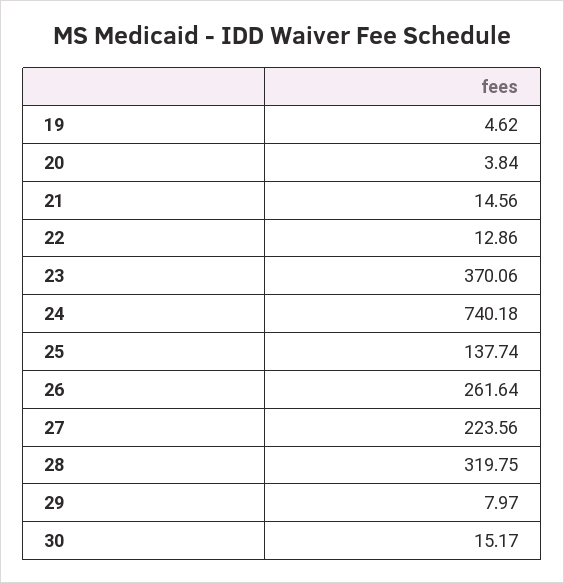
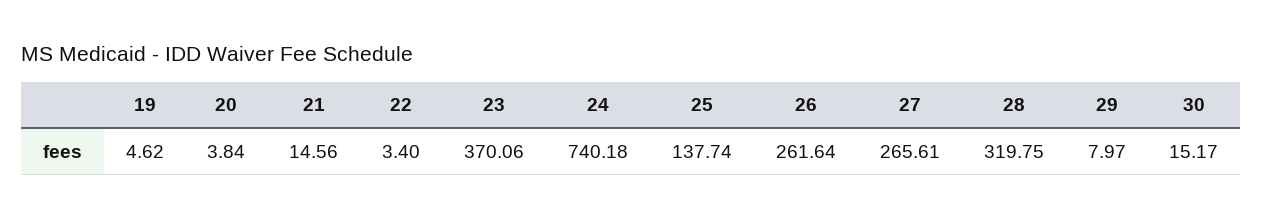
  {
    "19": 4.62,
    "20": 3.84,
    "21": 14.56,
-   "22": 12.86,
+   "22": 3.4,
    "23": 370.06,
    "24": 740.18,
    "25": 137.74,
    "26": 261.64,
-   "27": 223.56,
+   "27": 265.61,
    "28": 319.75,
    "29": 7.97,
    "30": 15.17
  }

